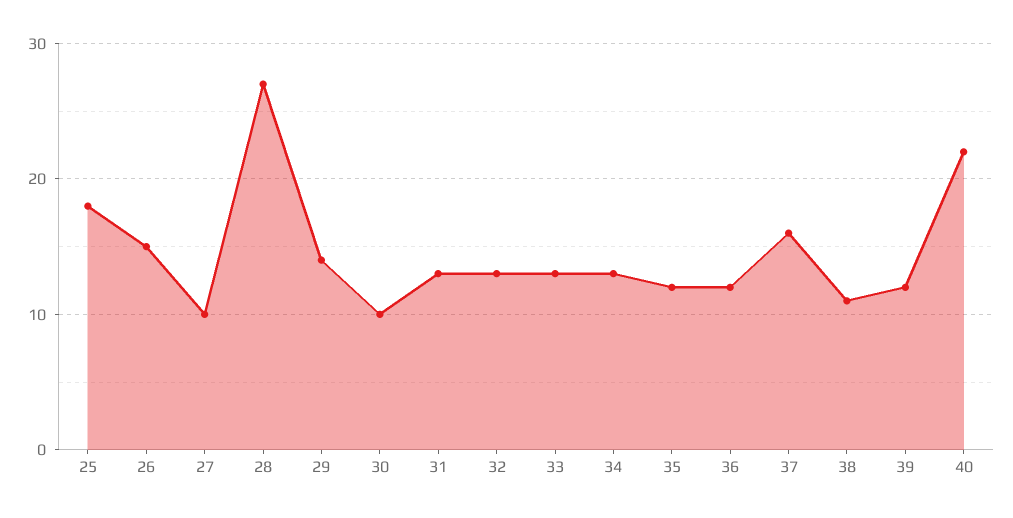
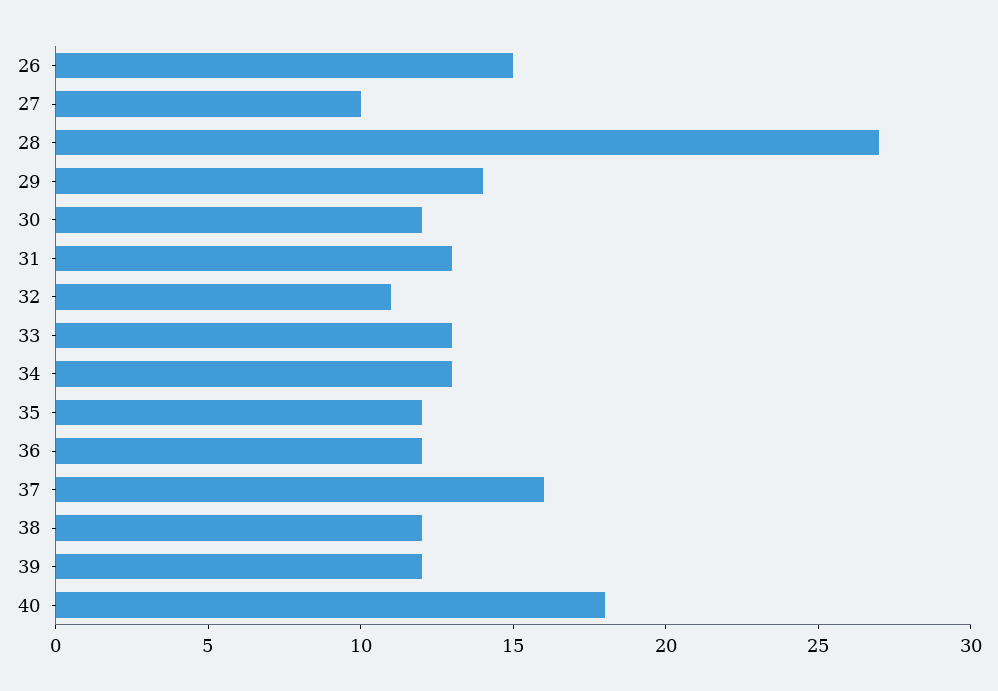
  {
-   "25": 18,
    "26": 15,
    "27": 10,
    "28": 27,
    "29": 14,
-   "30": 10,
+   "30": 12,
    "31": 13,
-   "32": 13,
+   "32": 11,
    "33": 13,
    "34": 13,
    "35": 12,
    "36": 12,
    "37": 16,
-   "38": 11,
+   "38": 12,
    "39": 12,
-   "40": 22
+   "40": 18
  }

